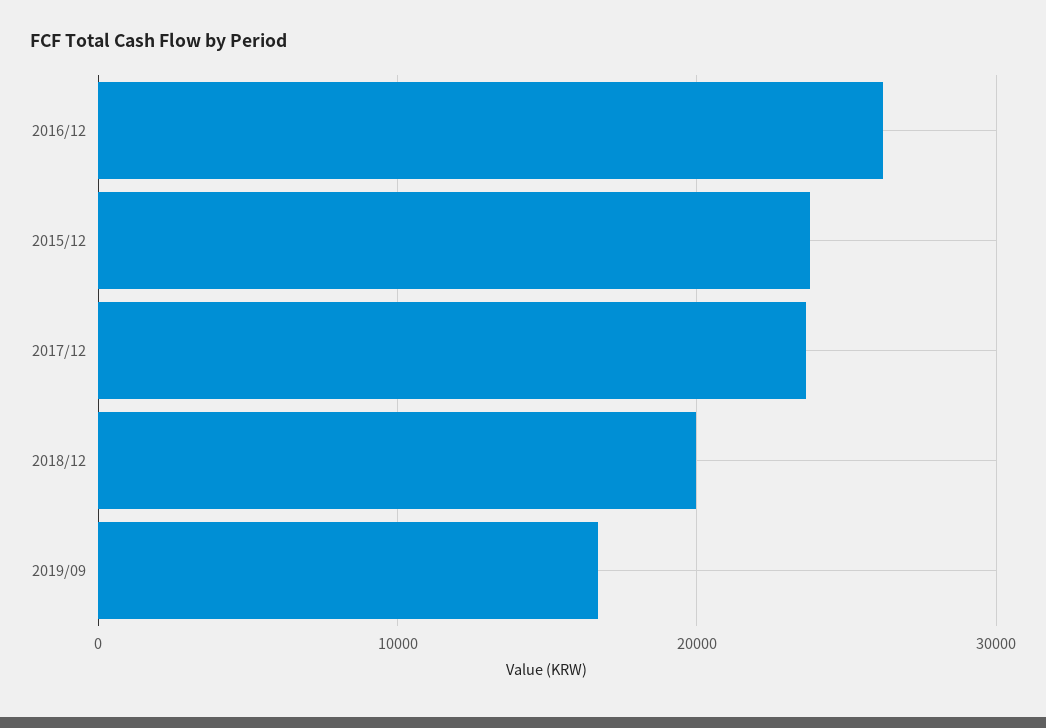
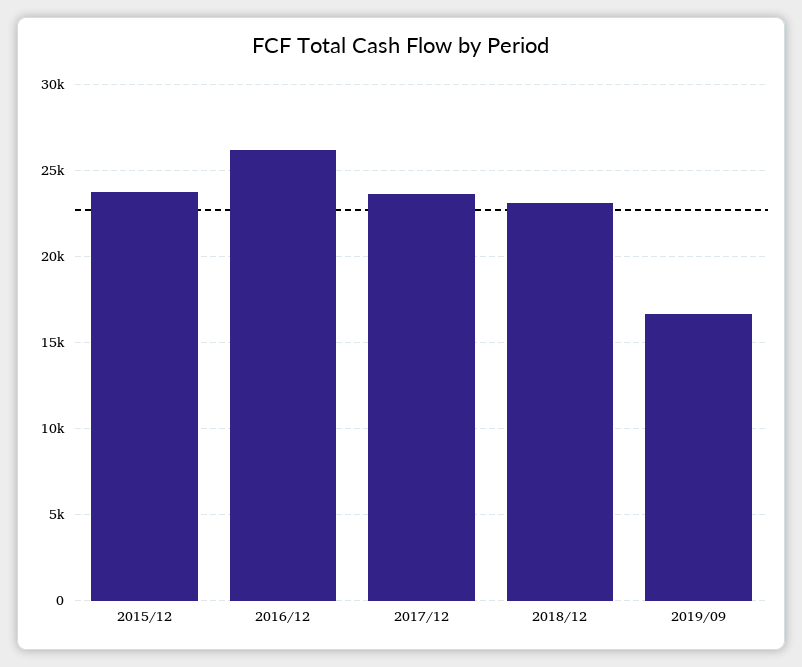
  {
    "2016/12": 26000,
    "2015/12": 24000,
    "2017/12": 23500,
-   "2018/12": 20000,
+   "2018/12": 23000,
    "2019/09": 16500
  }

